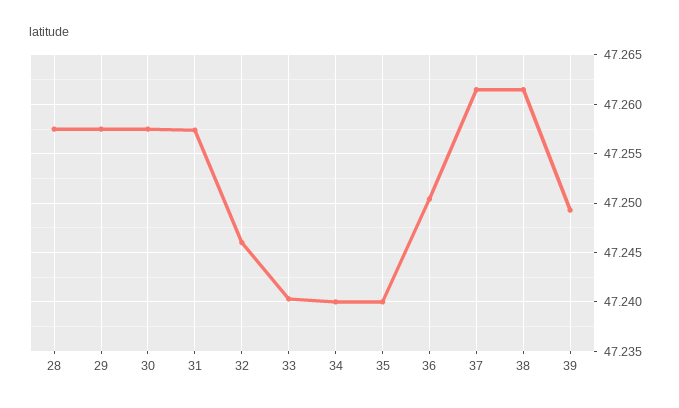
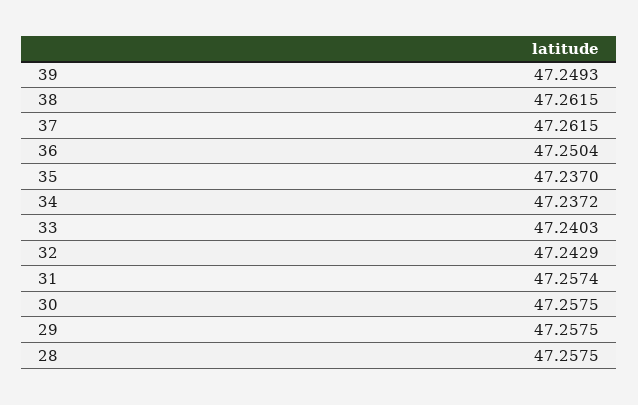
  {
    "28": 47.2575,
    "29": 47.2575,
    "30": 47.2575,
    "31": 47.2574,
-   "32": 47.246,
+   "32": 47.2429,
    "33": 47.2403,
-   "34": 47.24,
+   "34": 47.2372,
-   "35": 47.24,
+   "35": 47.237,
    "36": 47.2504,
    "37": 47.2615,
    "38": 47.2615,
    "39": 47.2493
  }

